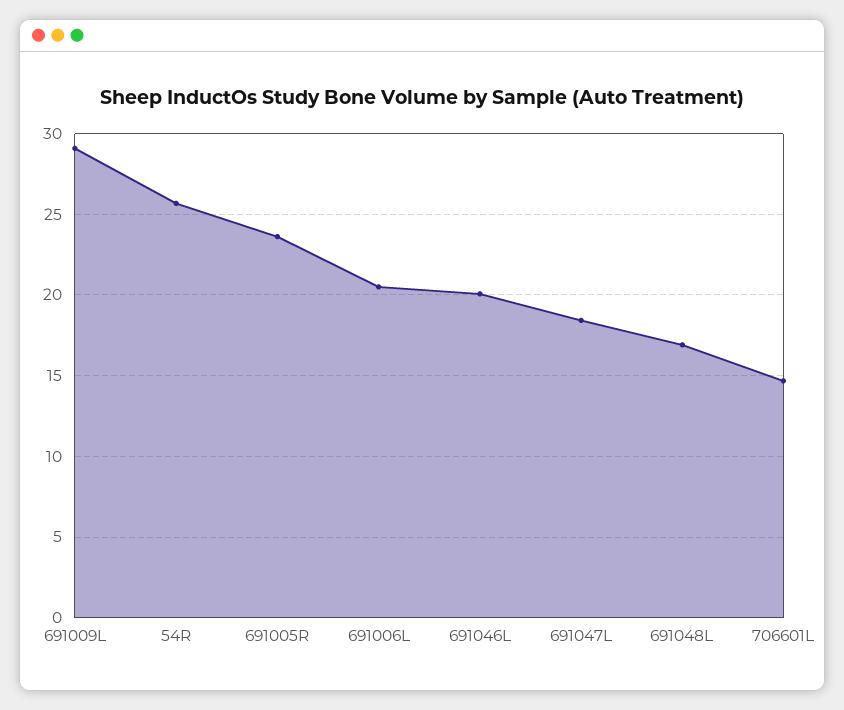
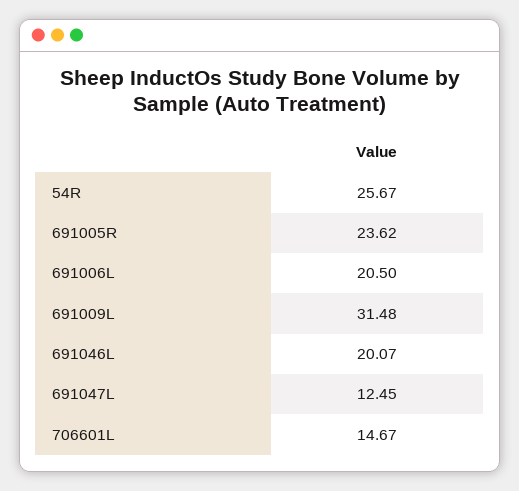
  {
-   "691009L": 29,
+   "691009L": 31.48,
    "54R": 25.67,
    "691005R": 23.62,
    "691006L": 20.5,
    "691046L": 20.07,
-   "691047L": 18.5,
+   "691047L": 12.45,
-   "691048L": 17,
    "706601L": 14.67
  }

